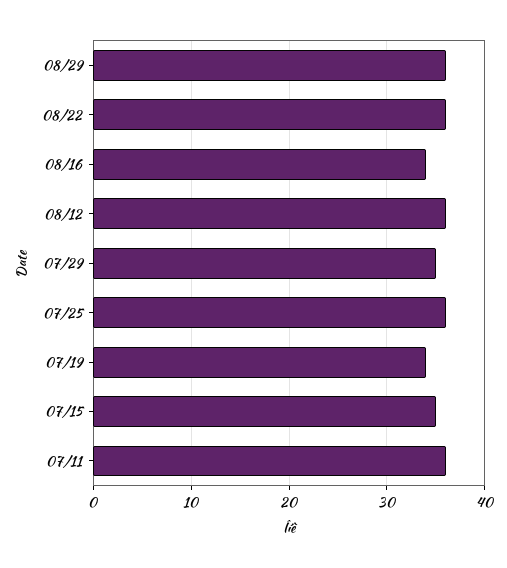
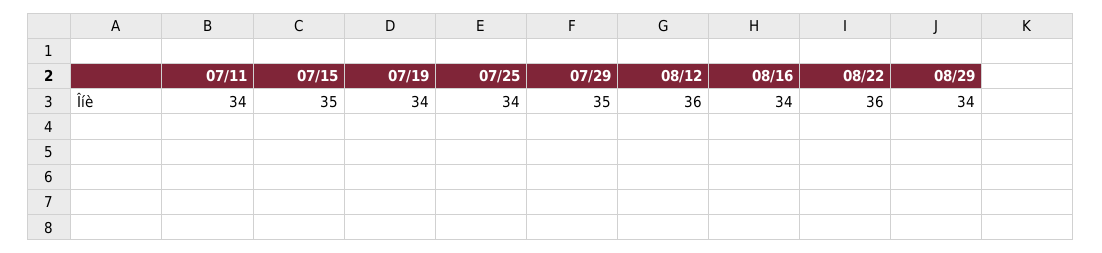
  {
-   "08/29": 36,
+   "08/29": 34,
    "08/22": 36,
    "08/16": 34,
    "08/12": 36,
    "07/29": 35,
-   "07/25": 36,
+   "07/25": 34,
    "07/19": 34,
    "07/15": 35,
-   "07/11": 36
+   "07/11": 34
  }

